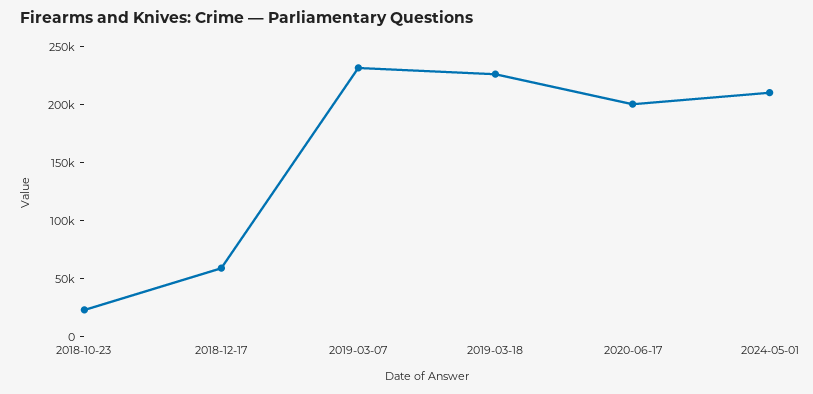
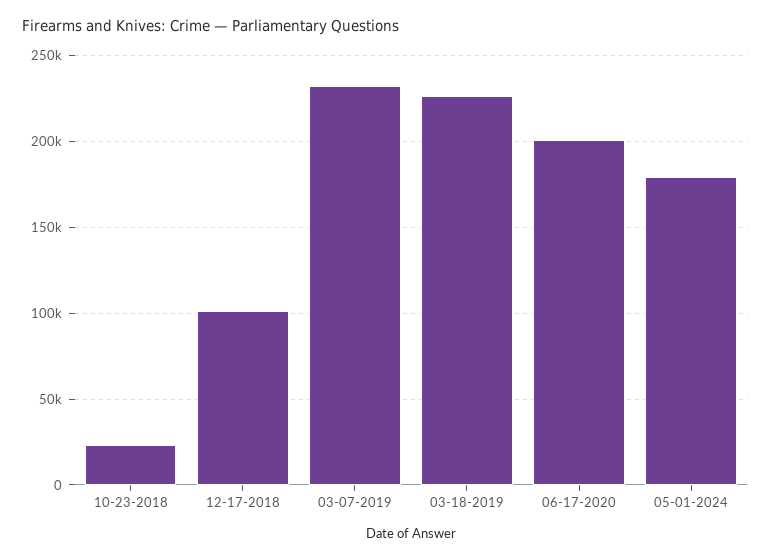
  {
    "2018-10-23": 25000,
-   "2018-12-17": 60000,
+   "2018-12-17": 100000,
    "2019-03-07": 230000,
    "2019-03-18": 225000,
    "2020-06-17": 200000,
-   "2024-05-01": 210000
+   "2024-05-01": 180000
  }

